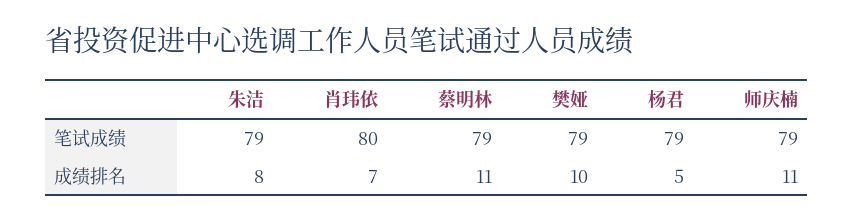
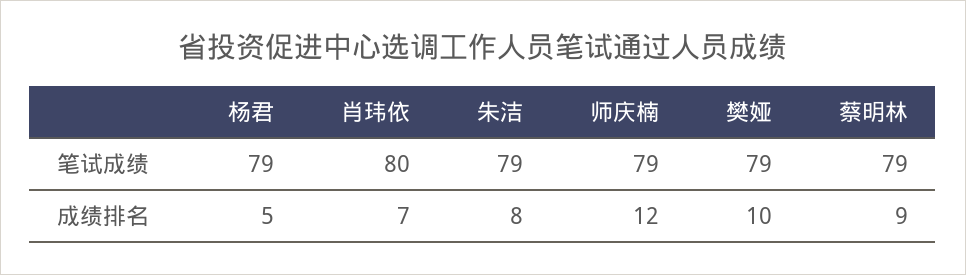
  {
    "朱洁": {
      "笔试成绩": 79,
      "成绩排名": 8
    },
    "肖玮依": {
      "笔试成绩": 80,
      "成绩排名": 7
    },
    "蔡明林": {
      "笔试成绩": 79,
-     "成绩排名": 11
+     "成绩排名": 9
    },
    "樊娅": {
      "笔试成绩": 79,
      "成绩排名": 10
    },
    "杨君": {
      "笔试成绩": 79,
      "成绩排名": 5
    },
    "师庆楠": {
      "笔试成绩": 79,
-     "成绩排名": 11
+     "成绩排名": 12
    }
  }

